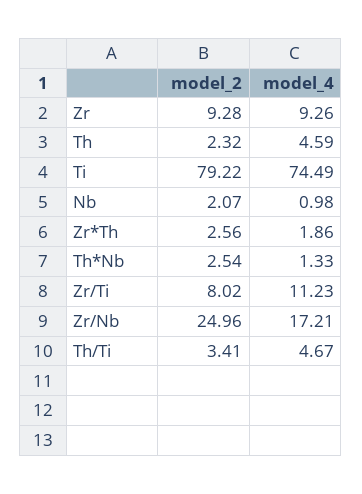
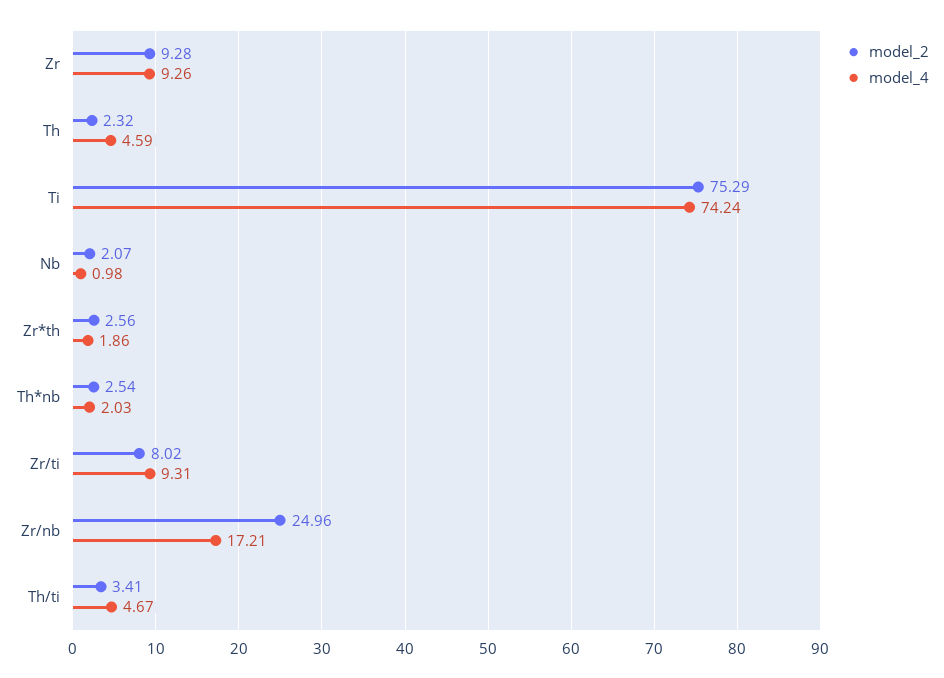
  {
    "model_2": {
      "Zr": 9.28,
      "Th": 2.32,
-     "Ti": 79.22,
+     "Ti": 75.29,
      "Nb": 2.07,
      "Zr*Th": 2.56,
      "Th*Nb": 2.54,
      "Zr/Ti": 8.02,
      "Zr/Nb": 24.96,
      "Th/Ti": 3.41
    },
    "model_4": {
      "Zr": 9.26,
      "Th": 4.59,
-     "Ti": 74.49,
+     "Ti": 74.24,
      "Nb": 0.98,
      "Zr*Th": 1.86,
-     "Th*Nb": 1.33,
+     "Th*Nb": 2.03,
-     "Zr/Ti": 11.23,
+     "Zr/Ti": 9.31,
      "Zr/Nb": 17.21,
      "Th/Ti": 4.67
    }
  }

